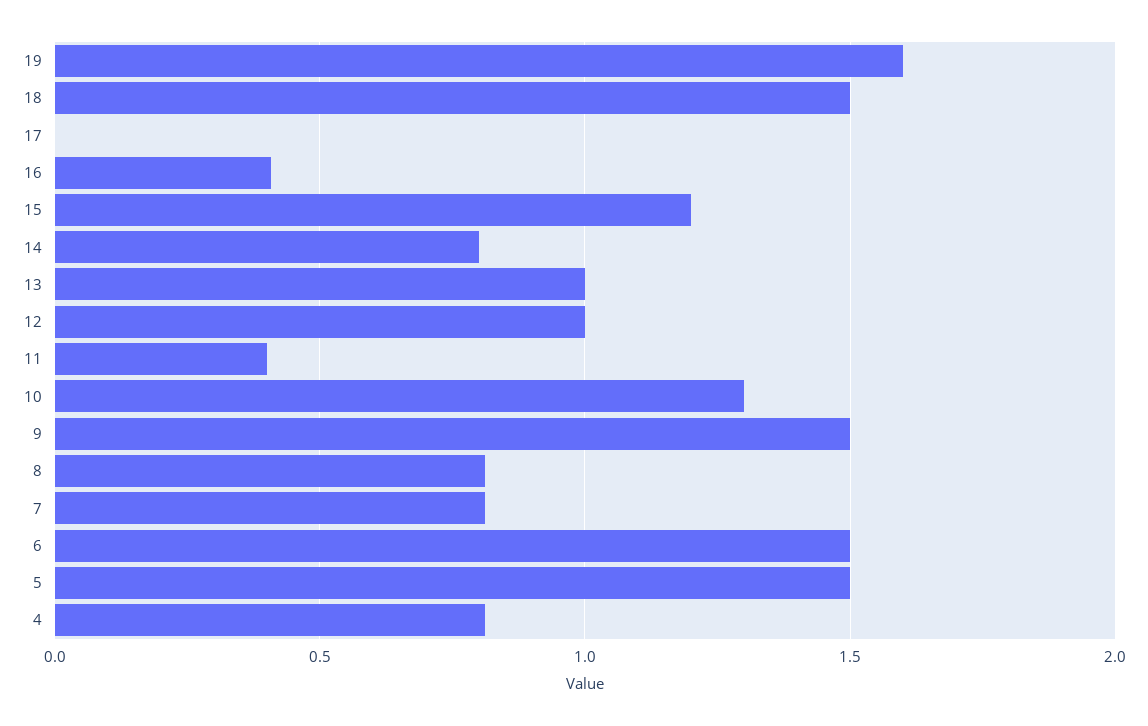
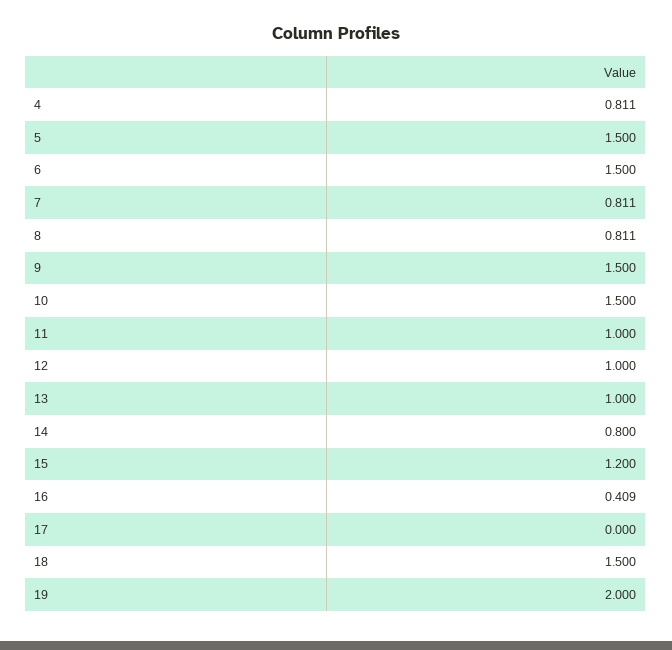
  {
-   "19": 1.6,
+   "19": 2,
    "18": 1.5,
    "17": 0,
    "16": 0.409,
    "15": 1.2,
    "14": 0.8,
    "13": 1,
    "12": 1,
-   "11": 0.4,
+   "11": 1,
-   "10": 1.3,
+   "10": 1.5,
    "9": 1.5,
    "8": 0.811,
    "7": 0.811,
    "6": 1.5,
    "5": 1.5,
    "4": 0.811
  }

